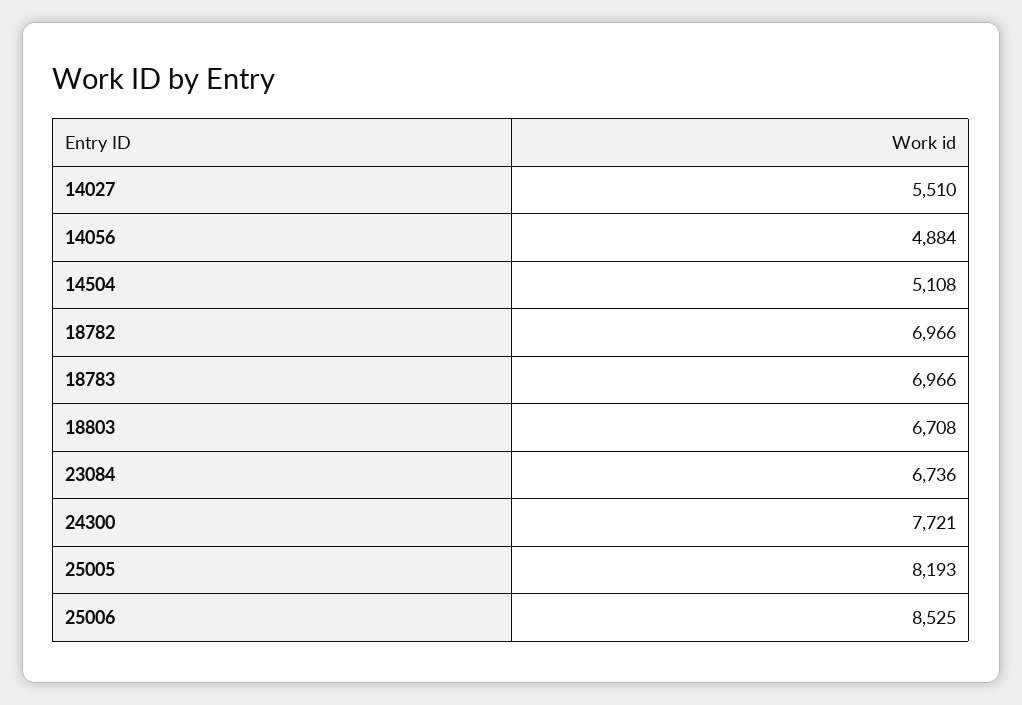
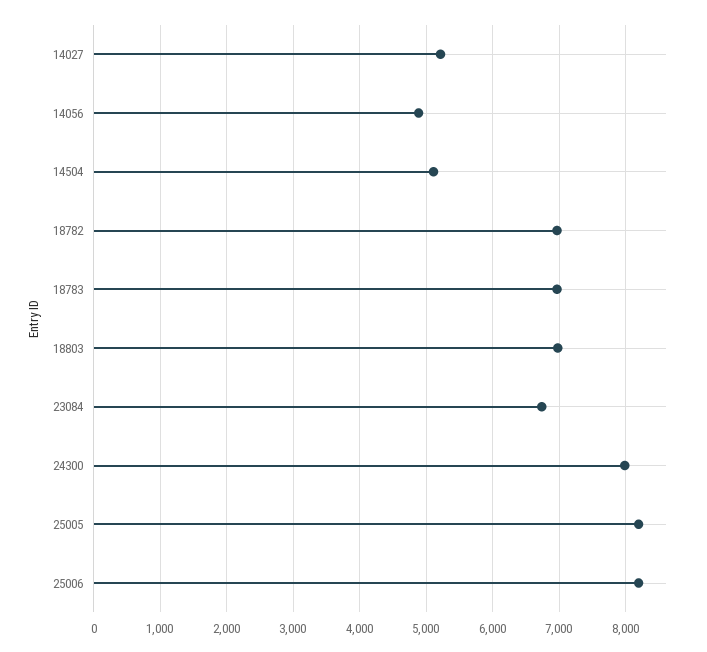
  {
-   "14027": 5510,
+   "14027": 5200,
    "14056": 4884,
    "14504": 5108,
    "18782": 6966,
    "18783": 6966,
-   "18803": 6708,
+   "18803": 7000,
    "23084": 6736,
-   "24300": 7721,
+   "24300": 8000,
    "25005": 8193,
-   "25006": 8525
+   "25006": 8200
  }

